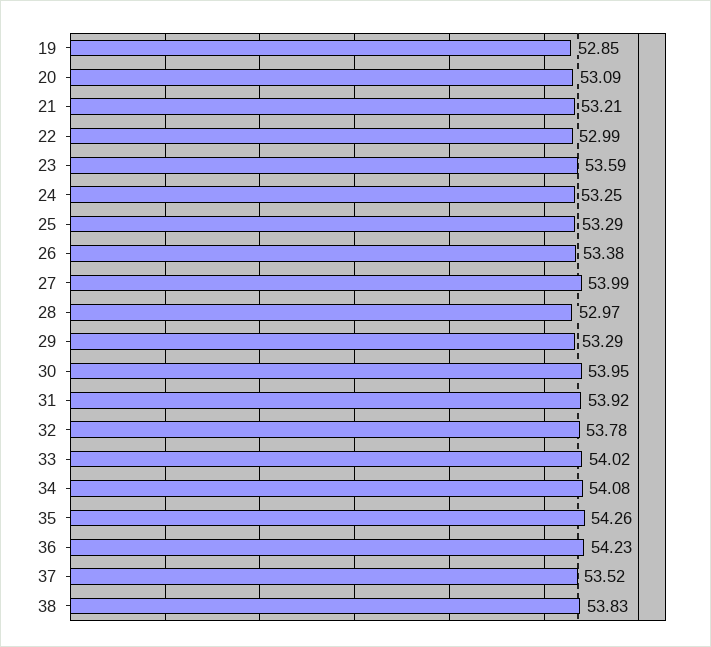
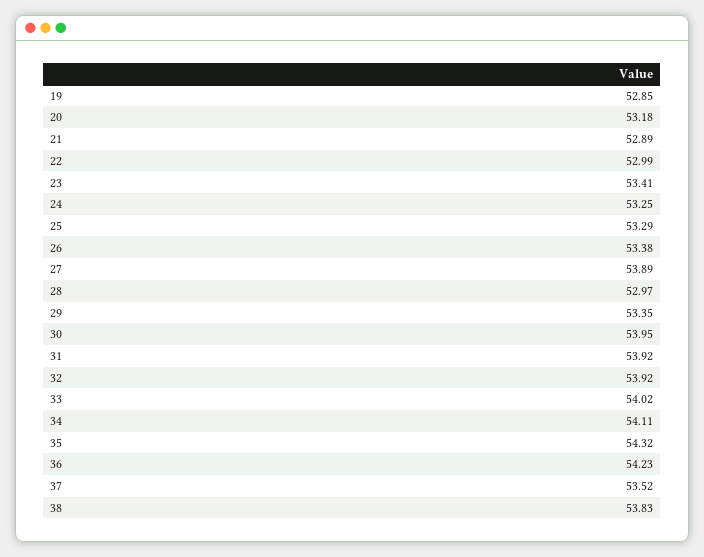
  {
    "19": 52.85,
-   "20": 53.09,
+   "20": 53.18,
-   "21": 53.21,
+   "21": 52.89,
    "22": 52.99,
-   "23": 53.59,
+   "23": 53.41,
    "24": 53.25,
    "25": 53.29,
    "26": 53.38,
-   "27": 53.99,
+   "27": 53.89,
    "28": 52.97,
-   "29": 53.29,
+   "29": 53.35,
    "30": 53.95,
    "31": 53.92,
-   "32": 53.78,
+   "32": 53.92,
    "33": 54.02,
-   "34": 54.08,
+   "34": 54.11,
-   "35": 54.26,
+   "35": 54.32,
    "36": 54.23,
    "37": 53.52,
    "38": 53.83
  }

